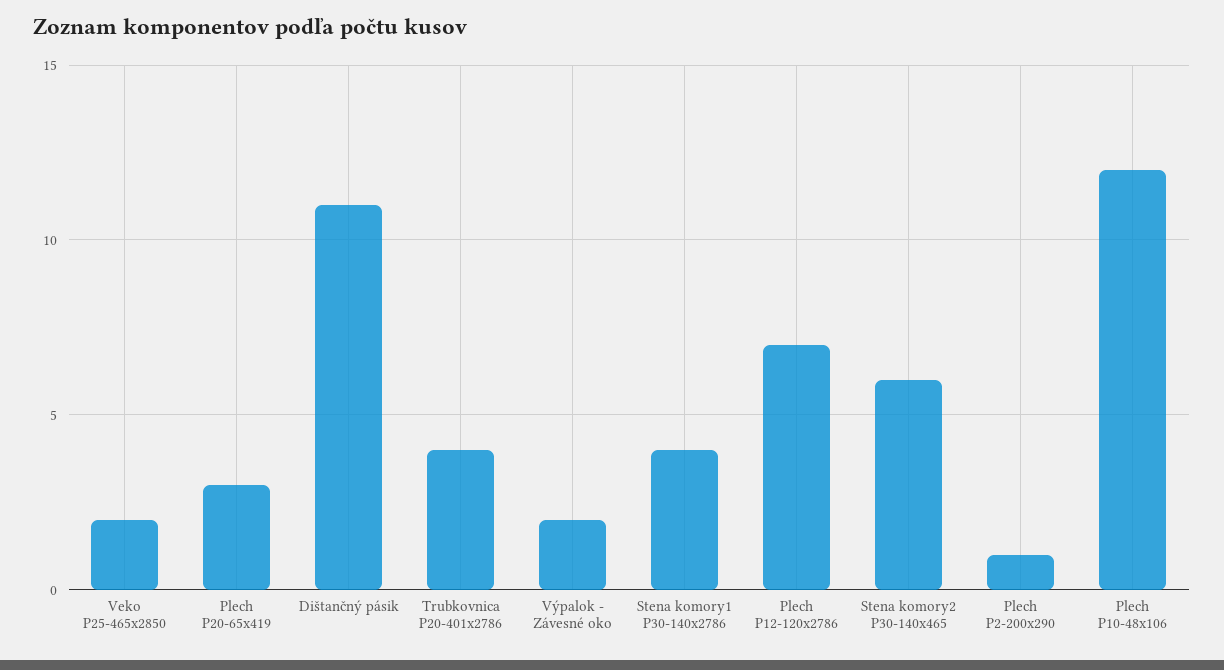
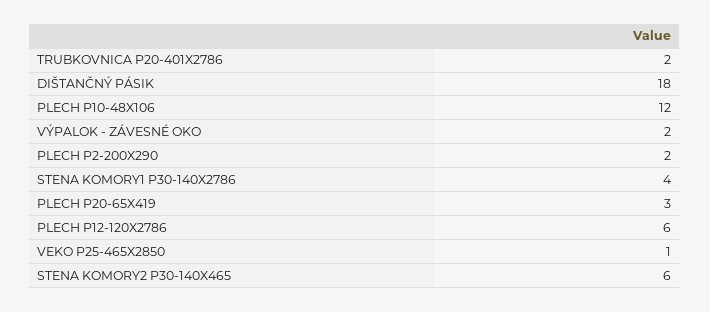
  {
-   "Veko P25-465x2850": 2,
+   "Veko P25-465x2850": 1,
    "Plech P20-65x419": 3,
-   "Dištančný pásik": 11,
+   "Dištančný pásik": 18,
-   "Trubkovnica P20-401x2786": 4,
+   "Trubkovnica P20-401x2786": 2,
    "Výpalok - Závesné oko": 2,
    "Stena komory1 P30-140x2786": 4,
-   "Plech P12-120x2786": 7,
+   "Plech P12-120x2786": 6,
    "Stena komory2 P30-140x465": 6,
-   "Plech P2-200x290": 1,
+   "Plech P2-200x290": 2,
    "Plech P10-48x106": 12
  }

